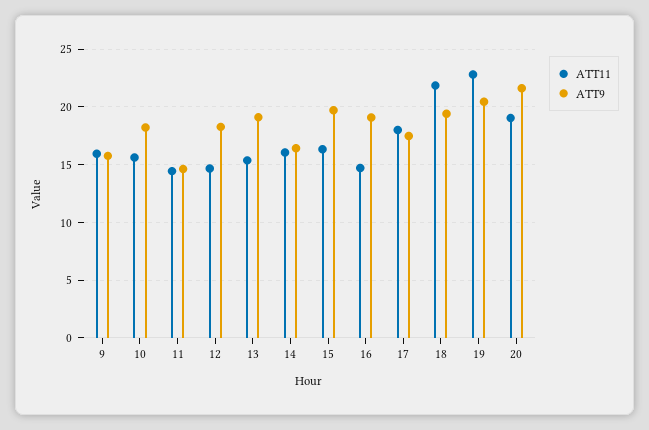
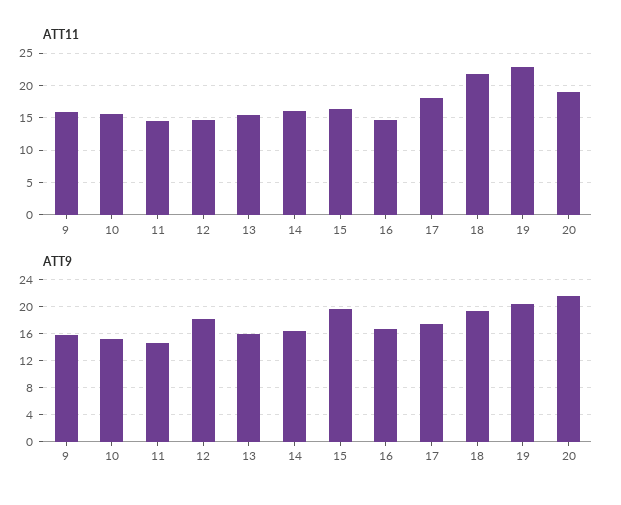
  {
    "ATT11": {
      "9": 16,
      "10": 16,
      "11": 14,
      "12": 15,
      "13": 15,
      "14": 16,
      "15": 16,
      "16": 15,
      "17": 18,
      "18": 22,
      "19": 23,
      "20": 19
    },
    "ATT9": {
      "9": 16,
-     "10": 18,
+     "10": 15,
      "11": 15,
      "12": 18,
-     "13": 19,
+     "13": 16,
      "14": 16,
      "15": 20,
-     "16": 19,
+     "16": 17,
      "17": 17,
      "18": 19,
      "19": 20,
      "20": 22
    }
  }

